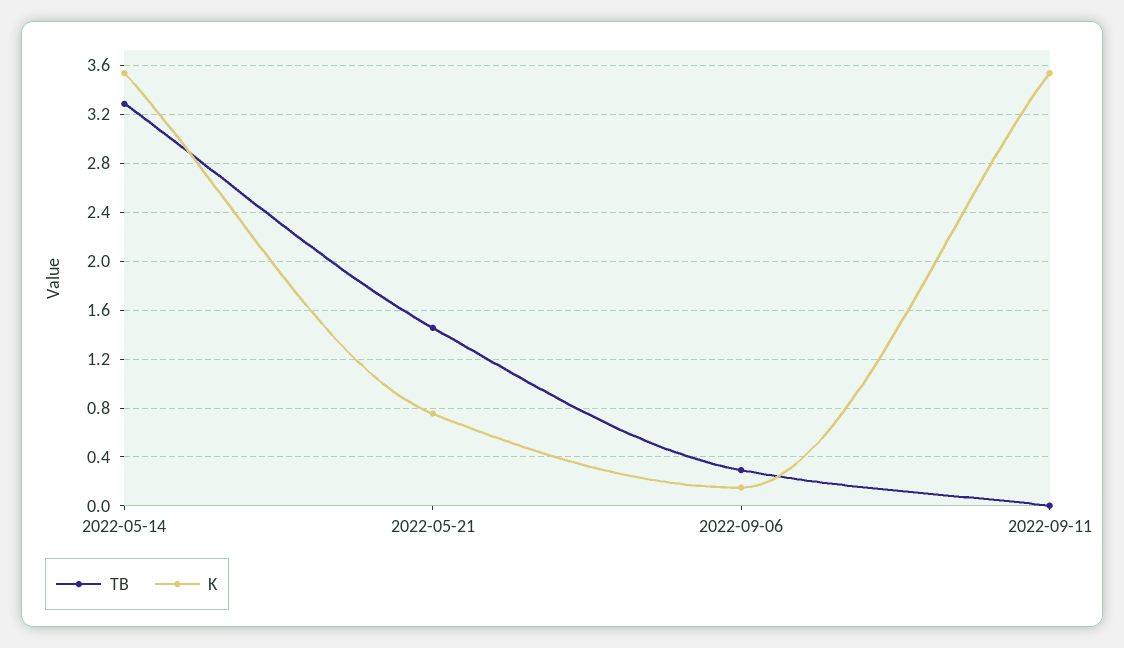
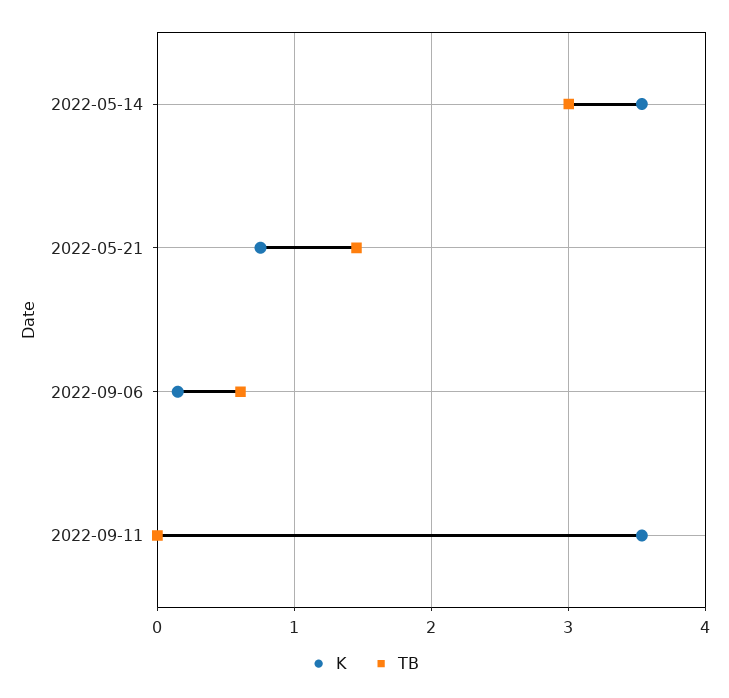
  {
    "TB": {
-     "2022-05-14": 3.3,
+     "2022-05-14": 3,
      "2022-05-21": 1.45,
-     "2022-09-06": 0.3,
+     "2022-09-06": 0.6,
      "2022-09-11": 0
    },
    "K": {
      "2022-05-14": 3.55,
      "2022-05-21": 0.75,
      "2022-09-06": 0.15,
      "2022-09-11": 3.55
    }
  }

